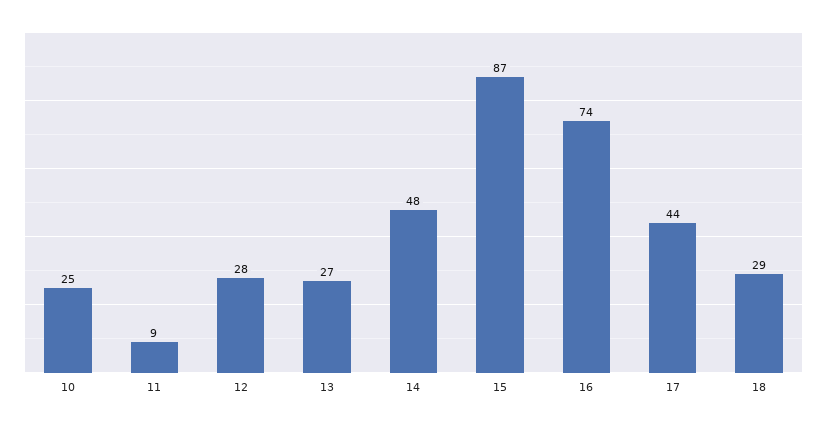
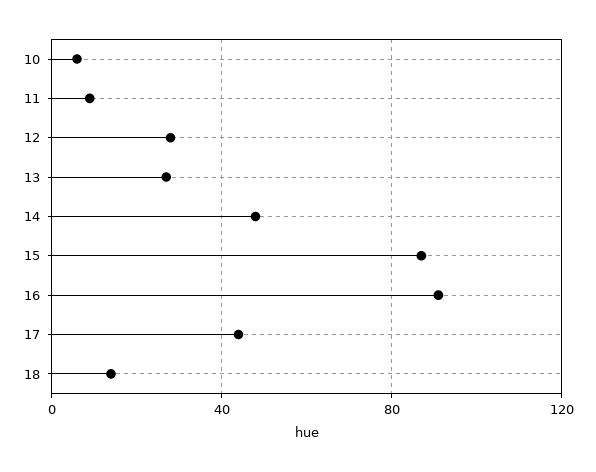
  {
-   "10": 25,
+   "10": 5,
    "11": 9,
    "12": 28,
    "13": 27,
    "14": 48,
    "15": 87,
-   "16": 74,
+   "16": 90,
    "17": 44,
-   "18": 29
+   "18": 15
  }

